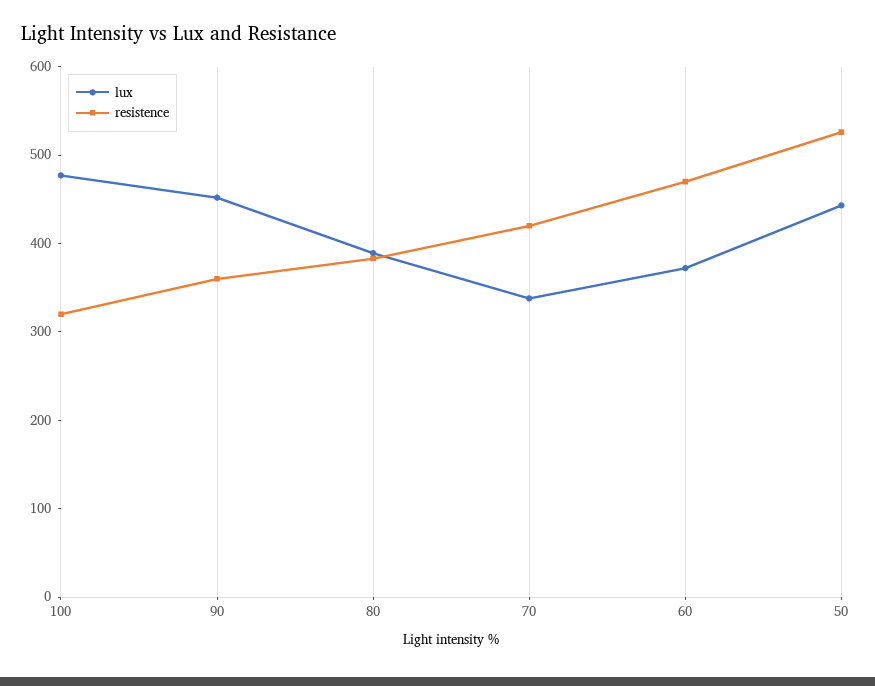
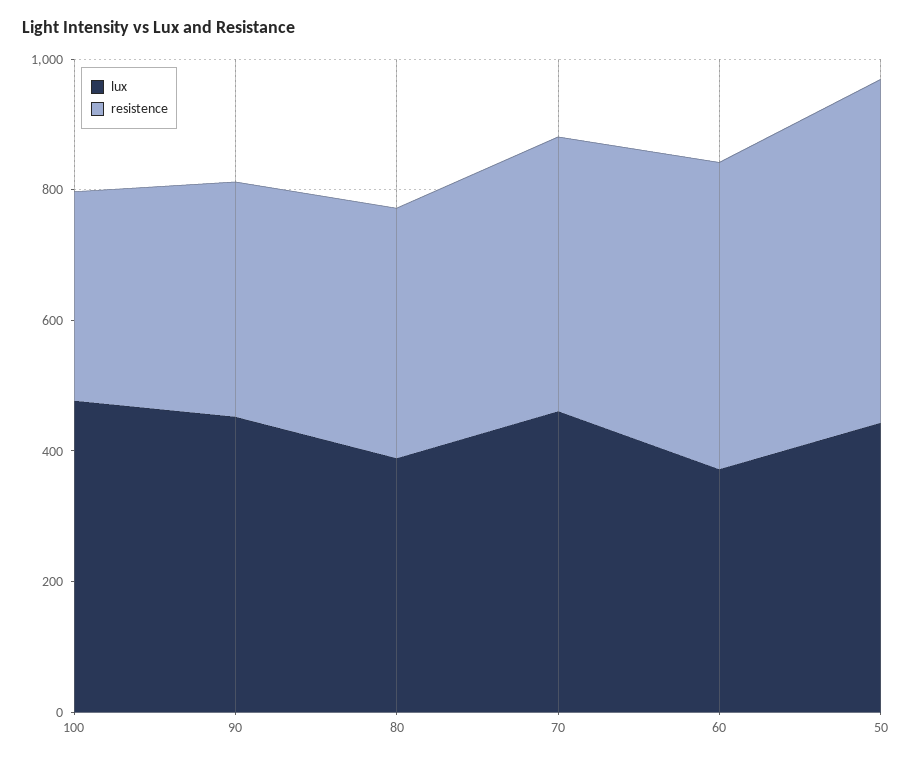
  {
    "lux": {
      "100": 480,
      "90": 460,
      "80": 380,
-     "70": 340,
+     "70": 450,
      "60": 380,
      "50": 440
    },
    "resistence": {
      "100": 320,
      "90": 360,
      "80": 380,
      "70": 420,
      "60": 480,
      "50": 520
    }
  }

